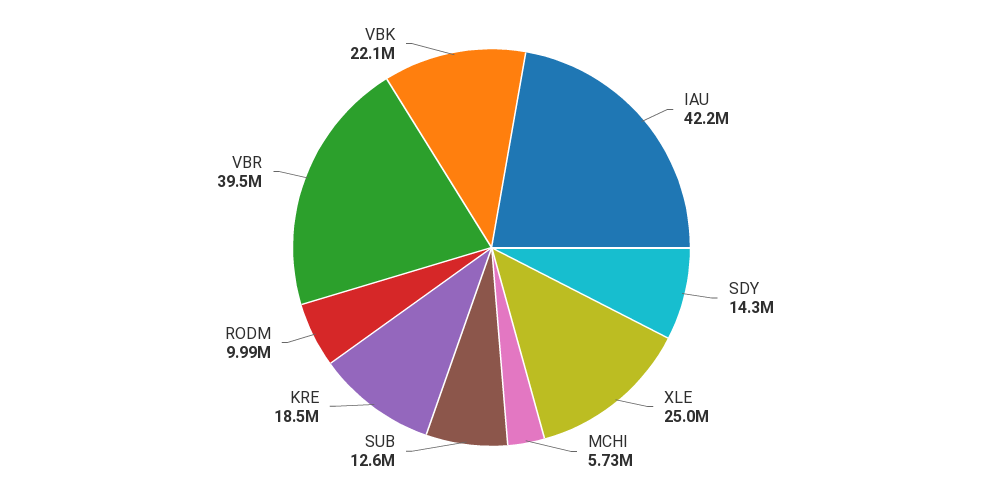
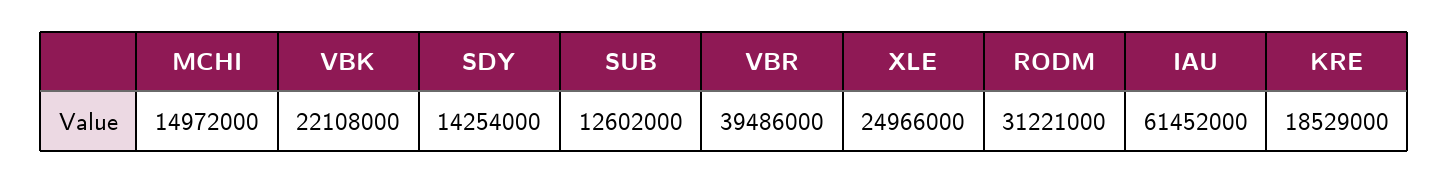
  {
-   "IAU": 42200000,
+   "IAU": 61452000,
    "SDY": 14254000,
    "XLE": 24966000,
-   "MCHI": 5730000,
+   "MCHI": 14972000,
    "SUB": 12602000,
    "KRE": 18529000,
-   "RODM": 9990000,
+   "RODM": 31221000,
    "VBR": 39486000,
    "VBK": 22108000
  }

